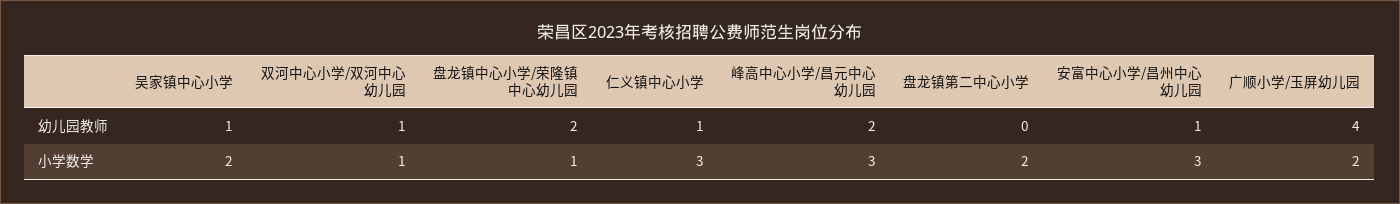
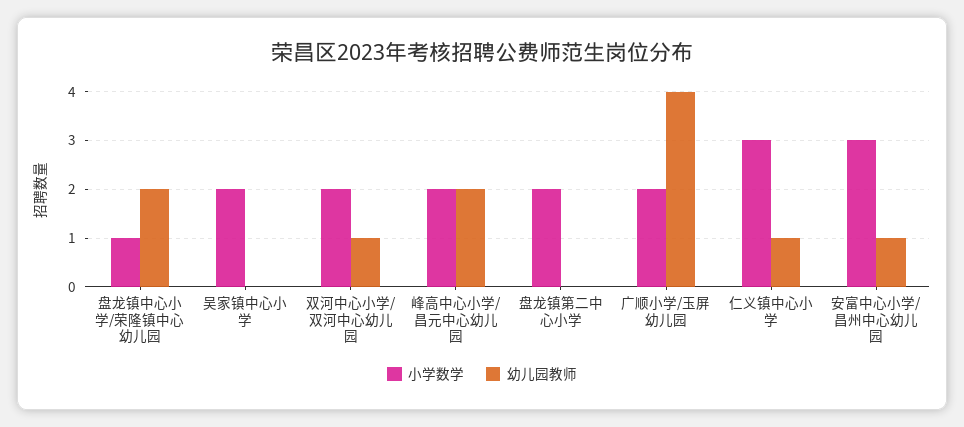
  {
    "幼儿园教师": {
-     "吴家镇中心小学": 1,
+     "吴家镇中心小学": 0,
      "双河中心小学/双河中心幼儿园": 1,
      "盘龙镇中心小学/荣隆镇中心幼儿园": 2,
      "仁义镇中心小学": 1,
      "峰高中心小学/昌元中心幼儿园": 2,
      "盘龙镇第二中心小学": 0,
      "安富中心小学/昌州中心幼儿园": 1,
      "广顺小学/玉屏幼儿园": 4
    },
    "小学数学": {
      "吴家镇中心小学": 2,
-     "双河中心小学/双河中心幼儿园": 1,
+     "双河中心小学/双河中心幼儿园": 2,
      "盘龙镇中心小学/荣隆镇中心幼儿园": 1,
      "仁义镇中心小学": 3,
-     "峰高中心小学/昌元中心幼儿园": 3,
+     "峰高中心小学/昌元中心幼儿园": 2,
      "盘龙镇第二中心小学": 2,
      "安富中心小学/昌州中心幼儿园": 3,
      "广顺小学/玉屏幼儿园": 2
    }
  }

